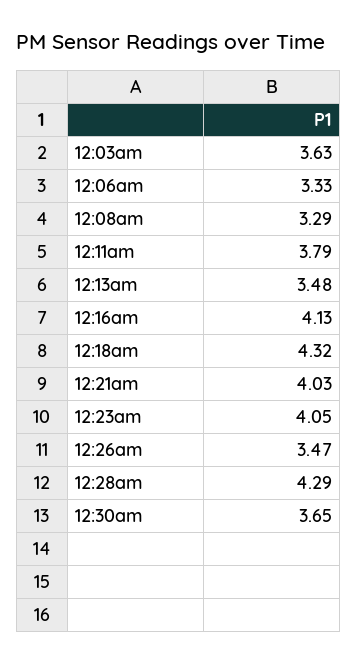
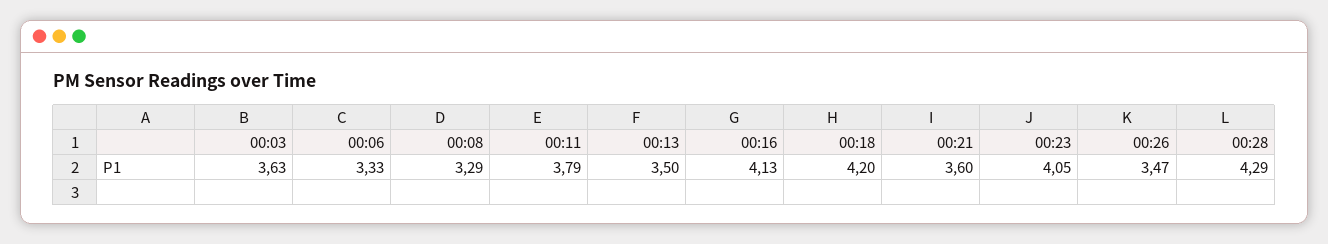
  {
    "12:03am": 3.63,
    "12:06am": 3.33,
    "12:08am": 3.29,
    "12:11am": 3.79,
-   "12:13am": 3.48,
+   "12:13am": 3.5,
    "12:16am": 4.13,
-   "12:18am": 4.32,
+   "12:18am": 4.2,
-   "12:21am": 4.03,
+   "12:21am": 3.6,
    "12:23am": 4.05,
    "12:26am": 3.47,
-   "12:28am": 4.29,
+   "12:28am": 4.29
-   "12:30am": 3.65
  }

